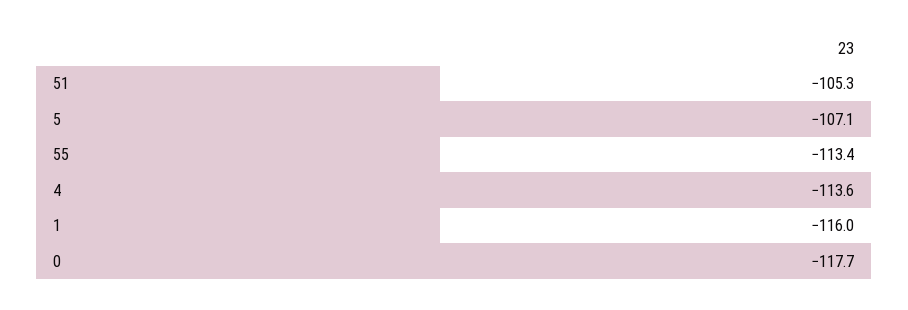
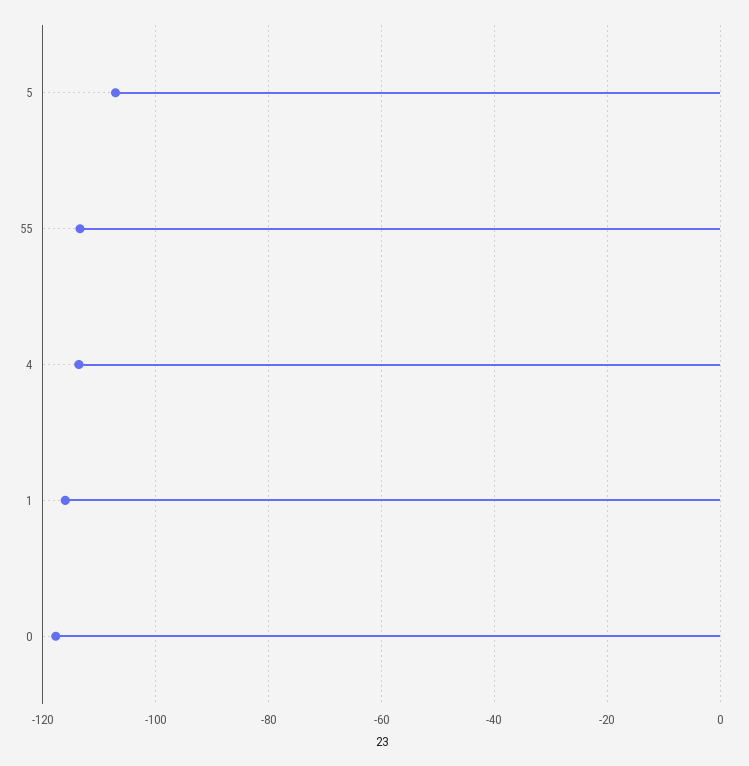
  {
-   "51": -105.3,
    "5": -107.1,
    "55": -113.4,
    "4": -113.6,
    "1": -116,
    "0": -117.7
  }

